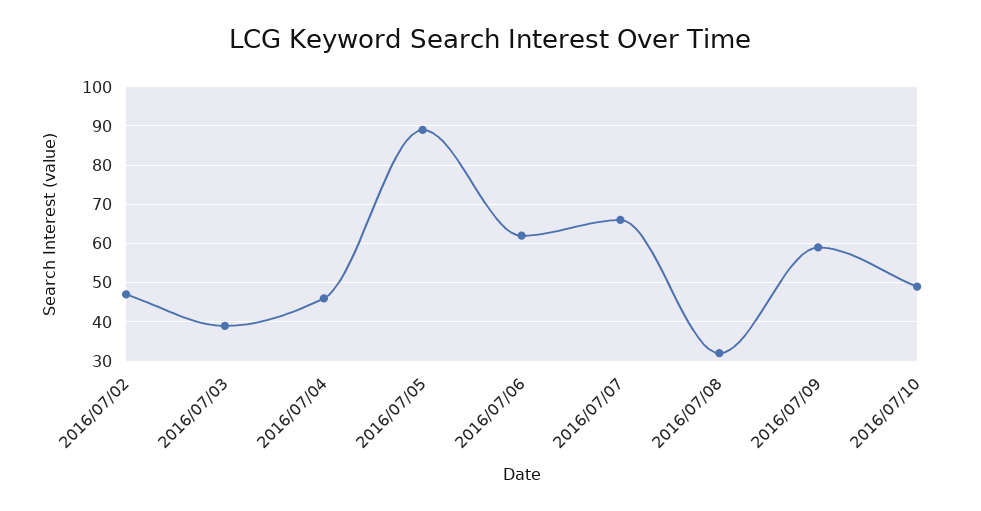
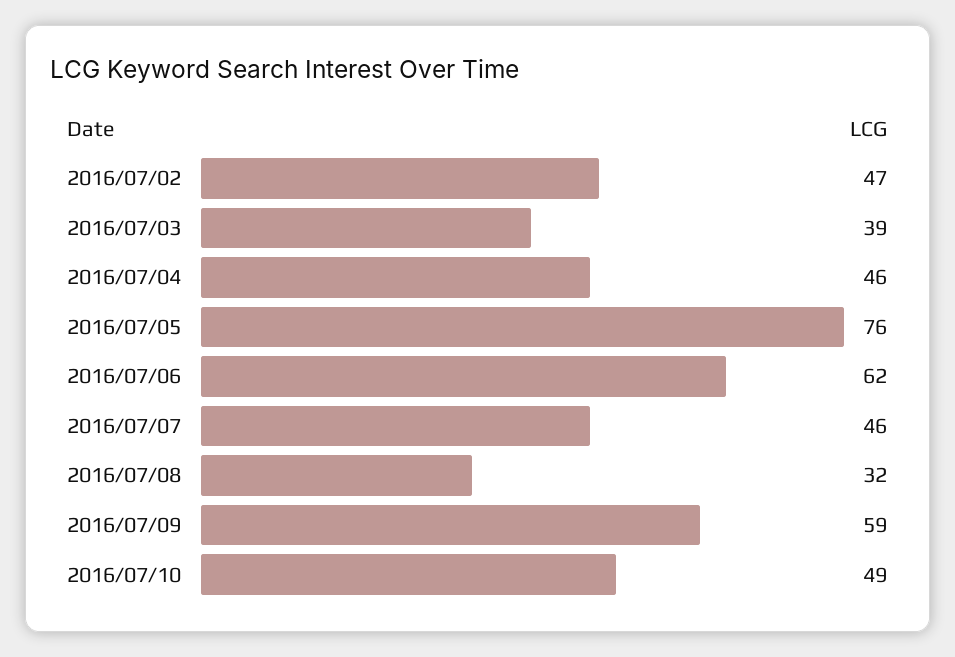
  {
    "2016/07/02": 47,
    "2016/07/03": 39,
    "2016/07/04": 46,
-   "2016/07/05": 90,
+   "2016/07/05": 76,
    "2016/07/06": 62,
-   "2016/07/07": 65,
+   "2016/07/07": 46,
    "2016/07/08": 32,
    "2016/07/09": 59,
    "2016/07/10": 49
  }

